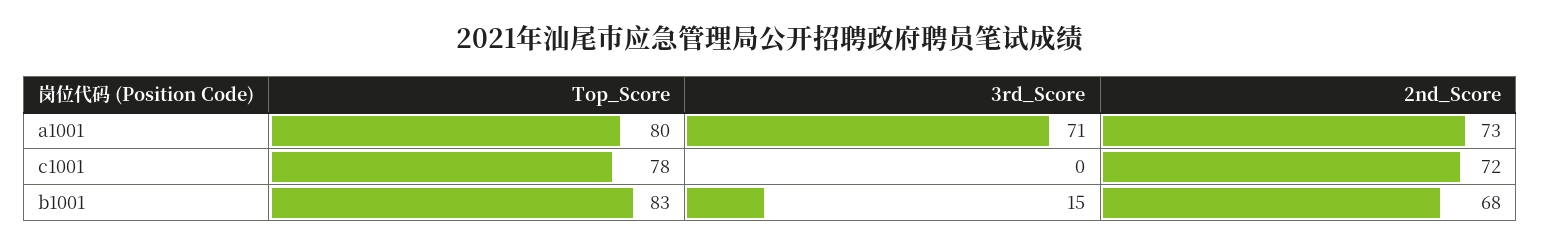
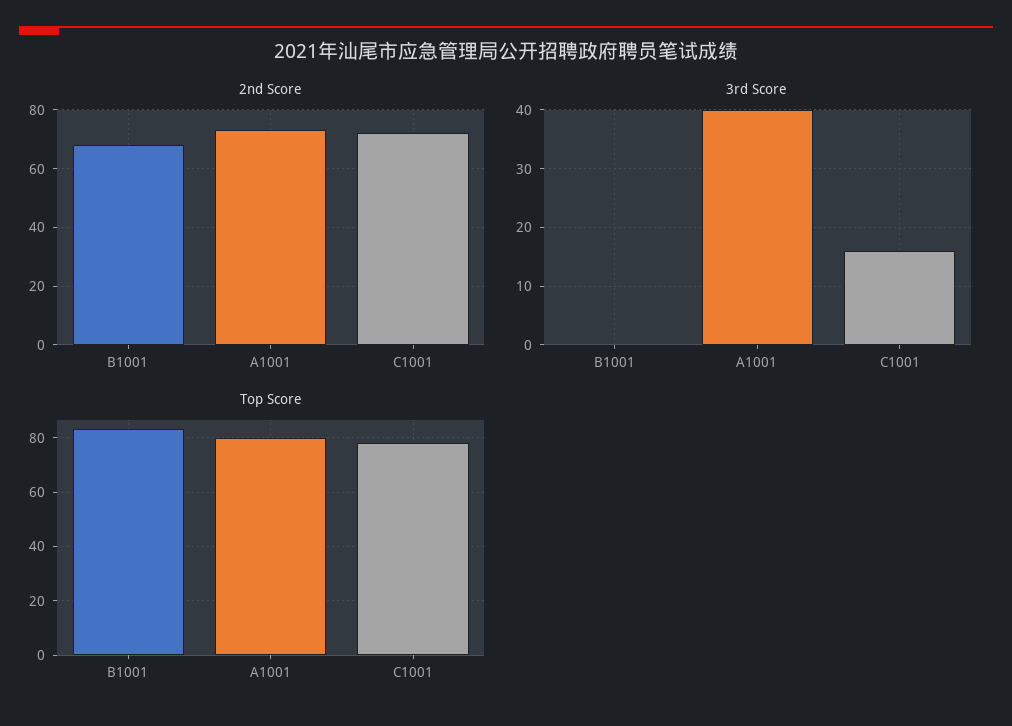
  {
    "Top_Score": {
      "a1001": 80,
      "c1001": 78,
      "b1001": 83
    },
    "3rd_Score": {
-     "a1001": 71,
+     "a1001": 40,
-     "c1001": 0,
+     "c1001": 15,
-     "b1001": 15
+     "b1001": 0
    },
    "2nd_Score": {
      "a1001": 73,
      "c1001": 72,
      "b1001": 68
    }
  }

